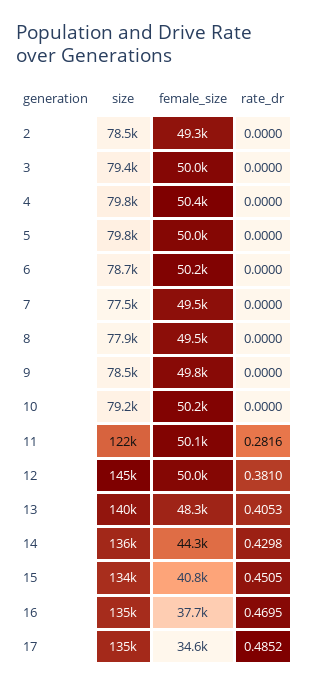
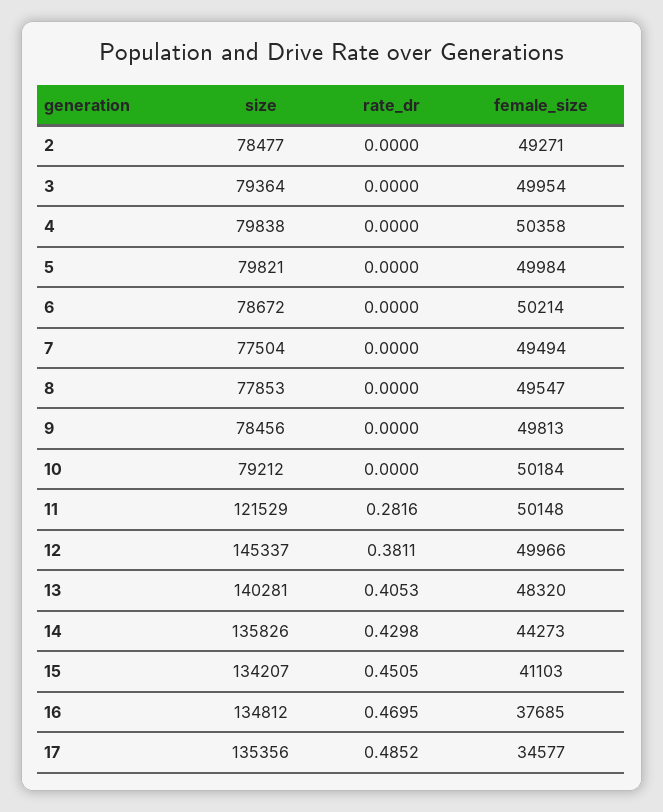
  {
    "size": {
      "2": 78477,
      "3": 79364,
      "4": 79838,
      "5": 79821,
      "6": 78672,
      "7": 77504,
      "8": 77853,
      "9": 78456,
      "10": 79212,
      "11": 121529,
      "12": 145337,
      "13": 140281,
      "14": 135826,
      "15": 134207,
      "16": 134812,
      "17": 135356
    },
    "female_size": {
      "2": 49271,
      "3": 49954,
      "4": 50358,
      "5": 49984,
      "6": 50214,
      "7": 49494,
      "8": 49547,
      "9": 49813,
      "10": 50184,
      "11": 50148,
      "12": 49966,
      "13": 48320,
      "14": 44273,
-     "15": 40800,
+     "15": 41103,
      "16": 37685,
      "17": 34577
    },
    "rate_dr": {
      "2": 0,
      "3": 0,
      "4": 0,
      "5": 0,
      "6": 0,
      "7": 0,
      "8": 0,
      "9": 0,
      "10": 0,
      "11": 0.2816,
-     "12": 0.381,
+     "12": 0.3811,
      "13": 0.4053,
      "14": 0.4298,
      "15": 0.4505,
      "16": 0.4695,
      "17": 0.4852
    }
  }

